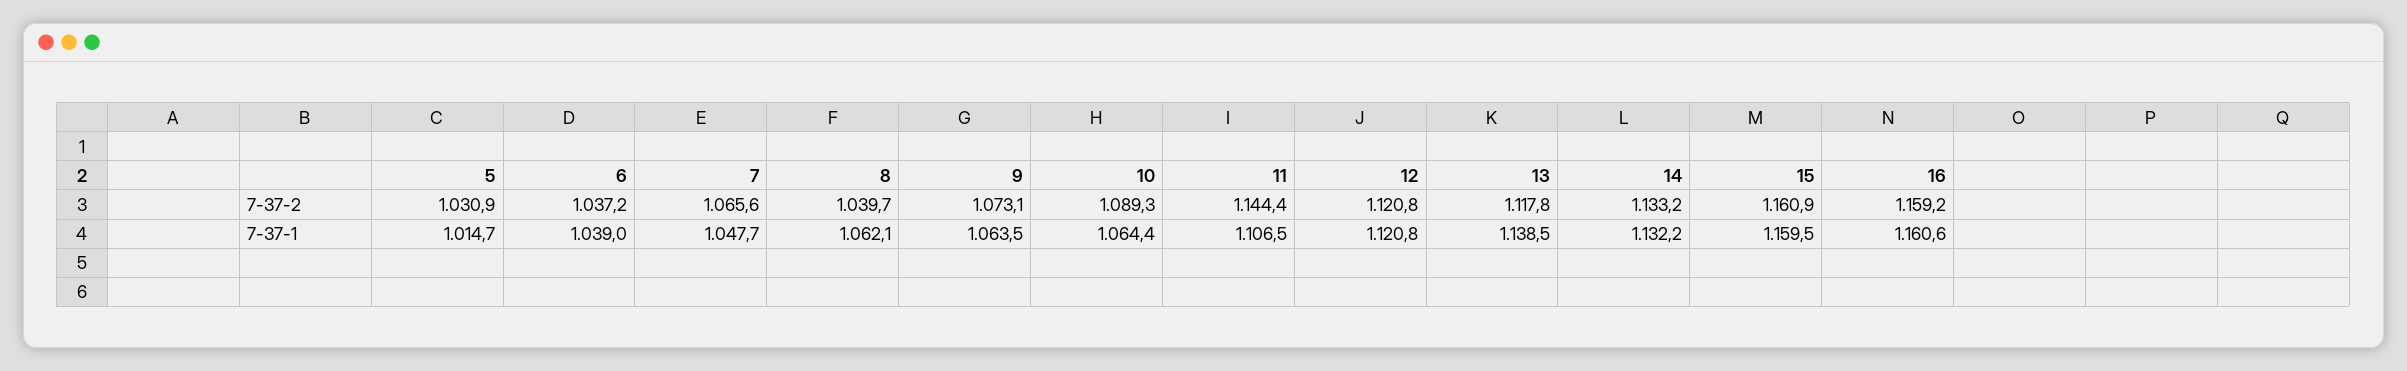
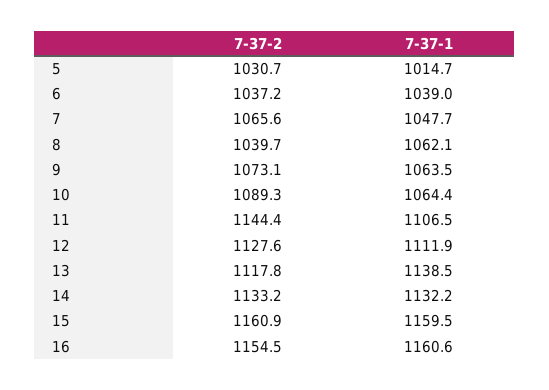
  {
    "5": {
-     "7-37-2": 1030.9,
+     "7-37-2": 1030.7,
      "7-37-1": 1014.7
    },
    "6": {
      "7-37-2": 1037.2,
      "7-37-1": 1039
    },
    "7": {
      "7-37-2": 1065.6,
      "7-37-1": 1047.7
    },
    "8": {
      "7-37-2": 1039.7,
      "7-37-1": 1062.1
    },
    "9": {
      "7-37-2": 1073.1,
      "7-37-1": 1063.5
    },
    "10": {
      "7-37-2": 1089.3,
      "7-37-1": 1064.4
    },
    "11": {
      "7-37-2": 1144.4,
      "7-37-1": 1106.5
    },
    "12": {
-     "7-37-2": 1120.8,
+     "7-37-2": 1127.6,
-     "7-37-1": 1120.8
+     "7-37-1": 1111.9
    },
    "13": {
      "7-37-2": 1117.8,
      "7-37-1": 1138.5
    },
    "14": {
      "7-37-2": 1133.2,
      "7-37-1": 1132.2
    },
    "15": {
      "7-37-2": 1160.9,
      "7-37-1": 1159.5
    },
    "16": {
-     "7-37-2": 1159.2,
+     "7-37-2": 1154.5,
      "7-37-1": 1160.6
    }
  }

